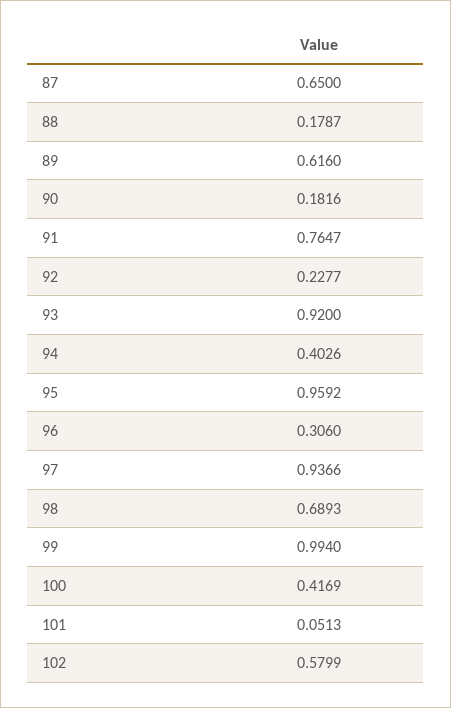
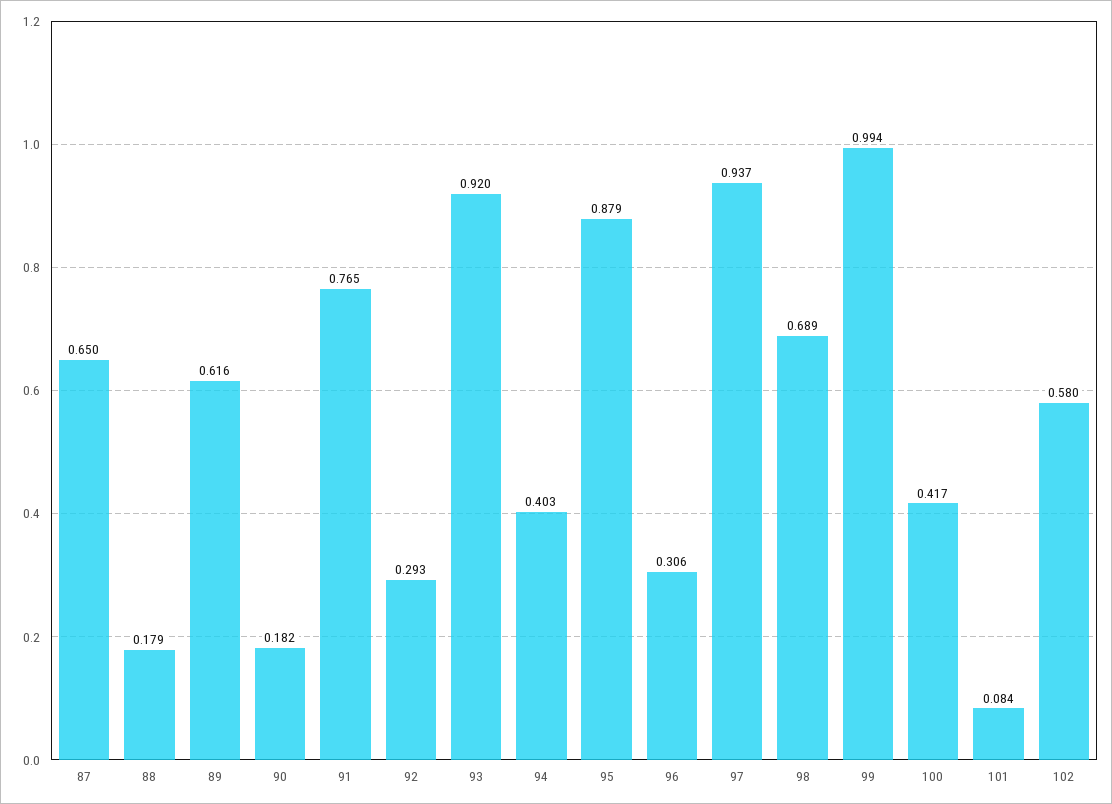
  {
    "87": 0.65,
    "88": 0.1787,
    "89": 0.616,
    "90": 0.1816,
    "91": 0.7647,
-   "92": 0.2277,
+   "92": 0.293,
    "93": 0.92,
    "94": 0.4026,
-   "95": 0.9592,
+   "95": 0.879,
    "96": 0.306,
    "97": 0.9366,
    "98": 0.6893,
    "99": 0.994,
    "100": 0.4169,
-   "101": 0.0513,
+   "101": 0.084,
    "102": 0.5799
  }

